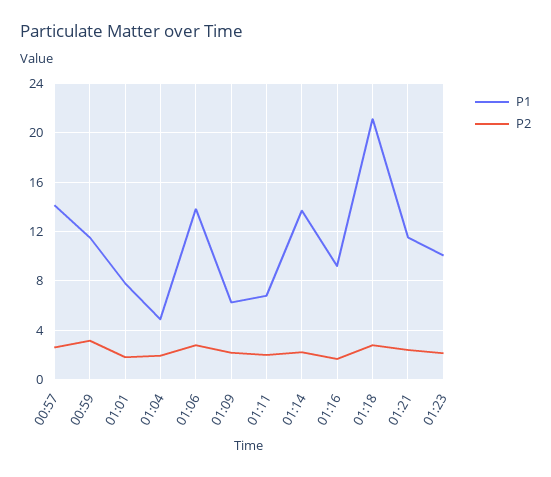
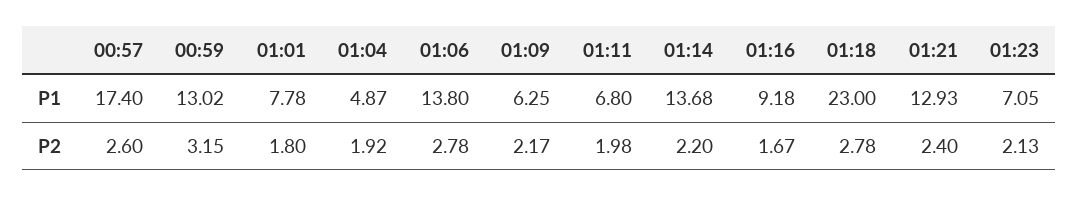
  {
    "P1": {
-     "00:57": 14,
+     "00:57": 17.4,
-     "00:59": 11.5,
+     "00:59": 13.02,
      "01:01": 7.78,
      "01:04": 4.87,
      "01:06": 13.8,
      "01:09": 6.25,
      "01:11": 6.8,
      "01:14": 13.68,
      "01:16": 9.18,
-     "01:18": 21,
+     "01:18": 23,
-     "01:21": 11.5,
+     "01:21": 12.93,
-     "01:23": 10
+     "01:23": 7.05
    },
    "P2": {
      "00:57": 2.6,
      "00:59": 3.15,
      "01:01": 1.8,
      "01:04": 1.92,
      "01:06": 2.78,
      "01:09": 2.17,
      "01:11": 1.98,
      "01:14": 2.2,
      "01:16": 1.67,
      "01:18": 2.78,
      "01:21": 2.4,
      "01:23": 2.13
    }
  }

